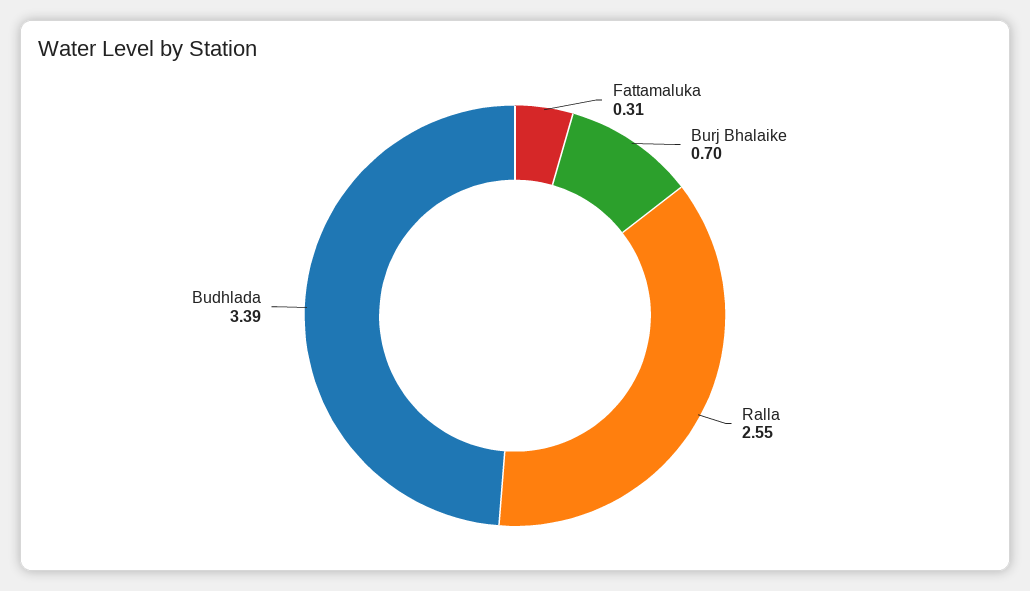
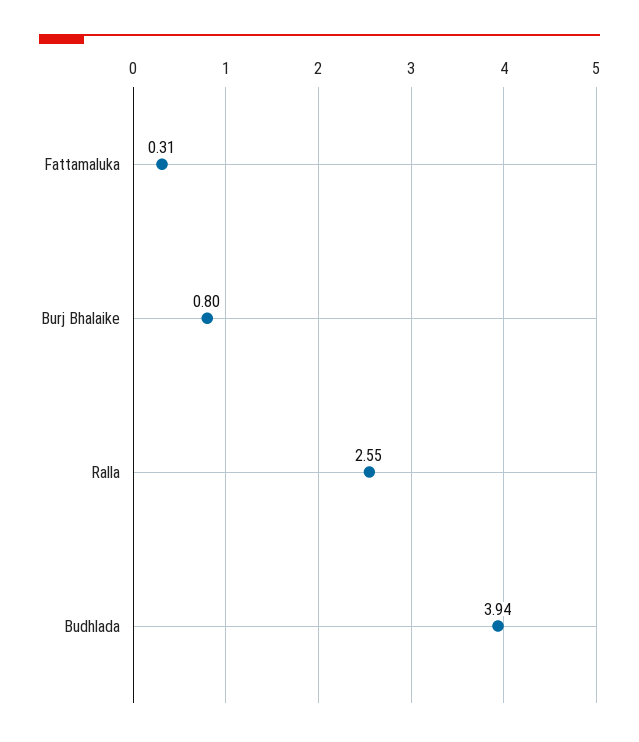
  {
    "Fattamaluka": 0.31,
-   "Burj Bhalaike": 0.7,
+   "Burj Bhalaike": 0.8,
    "Ralla": 2.55,
-   "Budhlada": 3.39
+   "Budhlada": 3.94
  }

